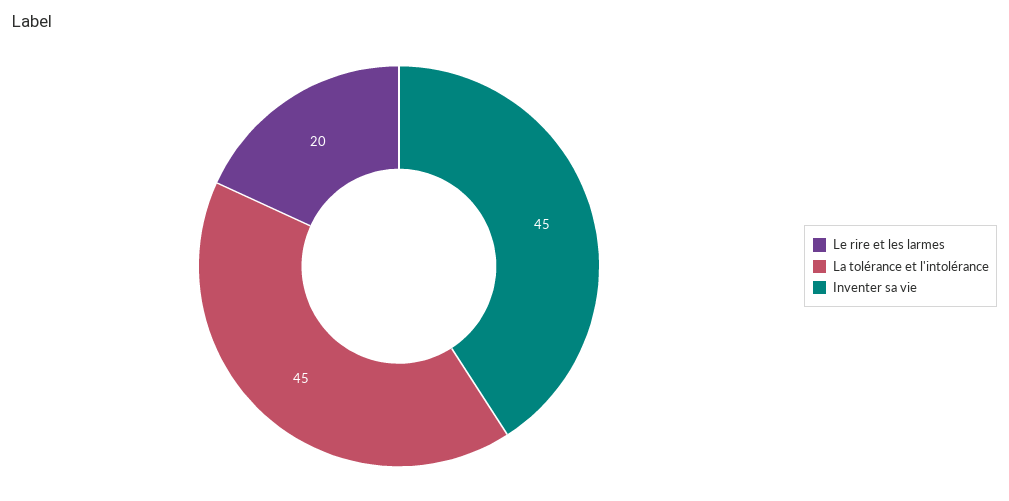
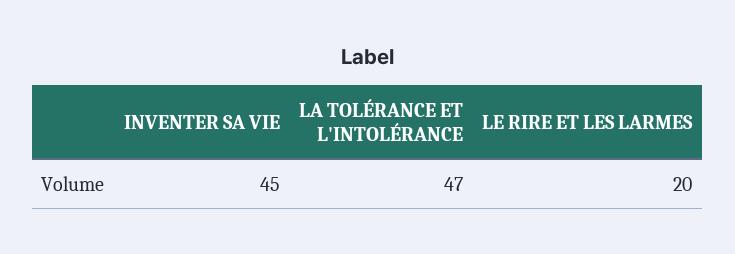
  {
    "Le rire et les larmes": 20,
-   "La tolérance et l'intolérance": 45,
+   "La tolérance et l'intolérance": 47,
    "Inventer sa vie": 45
  }

